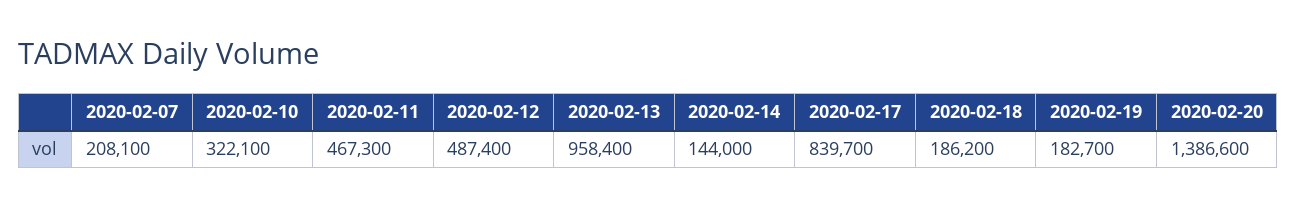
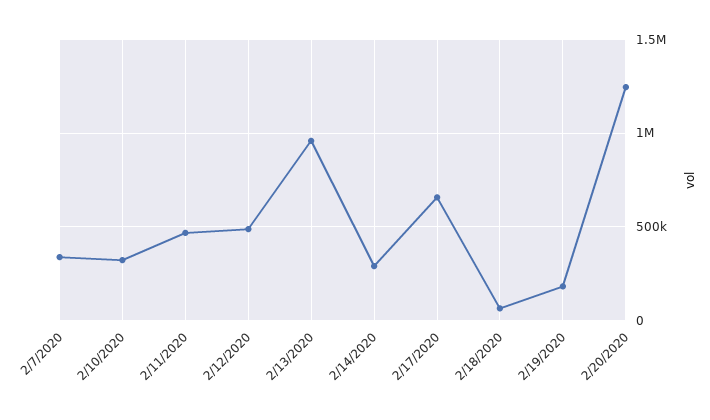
  {
-   "2020-02-07": 208100,
+   "2020-02-07": 350000,
    "2020-02-10": 322100,
    "2020-02-11": 467300,
    "2020-02-12": 487400,
    "2020-02-13": 958400,
-   "2020-02-14": 144000,
+   "2020-02-14": 300000,
-   "2020-02-17": 839700,
+   "2020-02-17": 650000,
-   "2020-02-18": 186200,
+   "2020-02-18": 50000,
    "2020-02-19": 182700,
-   "2020-02-20": 1386600
+   "2020-02-20": 1250000
  }

